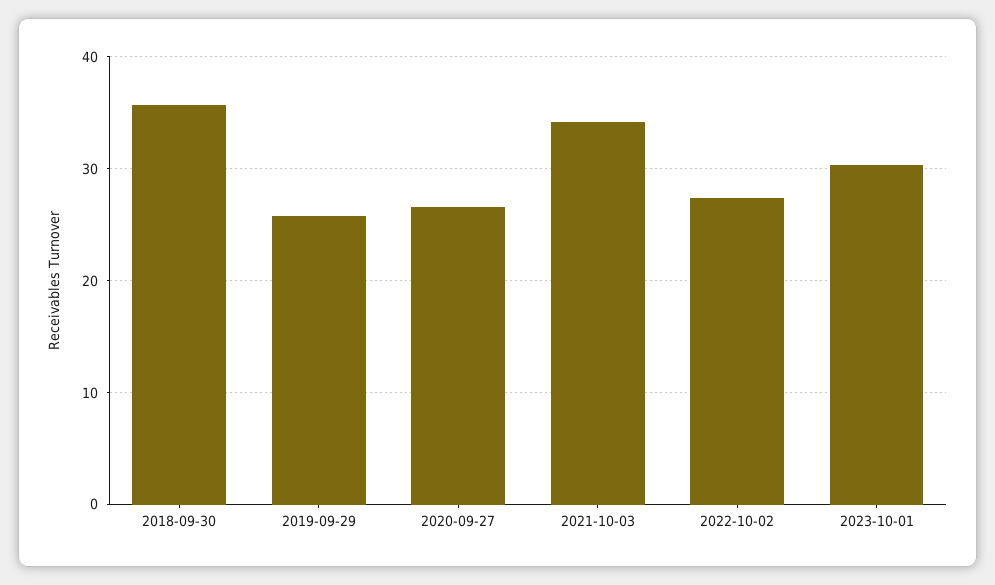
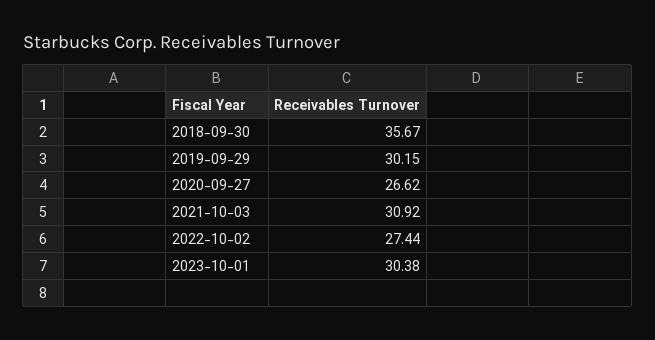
  {
    "2018-09-30": 35.67,
-   "2019-09-29": 26,
+   "2019-09-29": 30.15,
    "2020-09-27": 26.62,
-   "2021-10-03": 34,
+   "2021-10-03": 30.92,
    "2022-10-02": 27.44,
    "2023-10-01": 30.38
  }

